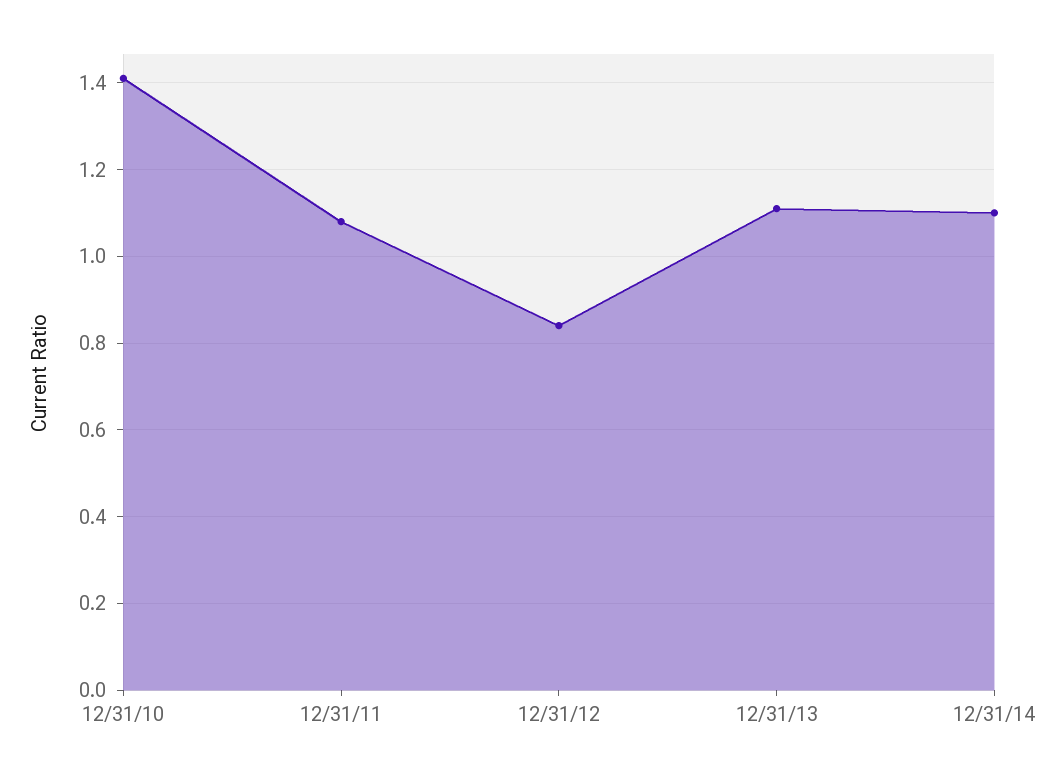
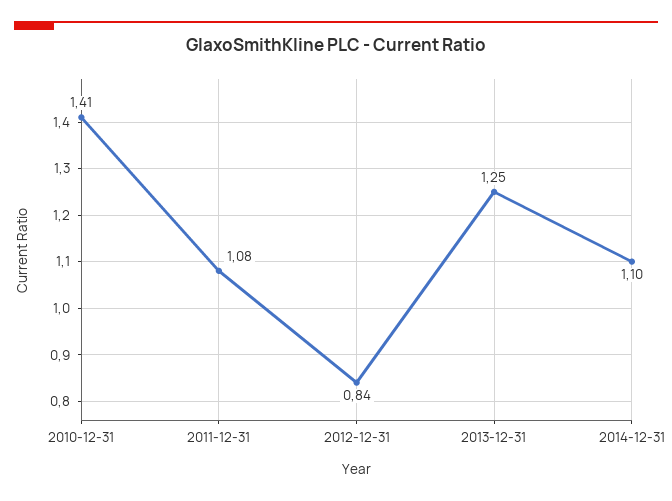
  {
    "12/31/10": 1.41,
    "12/31/11": 1.08,
    "12/31/12": 0.84,
-   "12/31/13": 1.1,
+   "12/31/13": 1.25,
    "12/31/14": 1.1
  }

